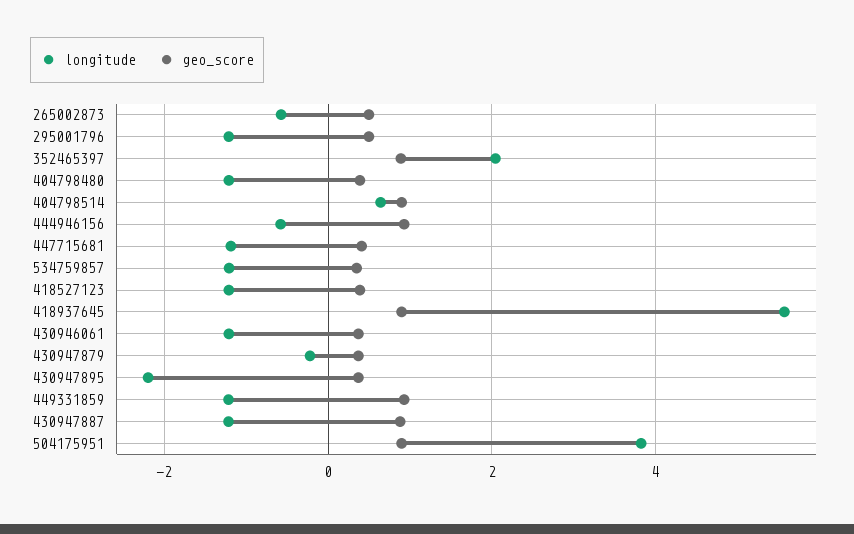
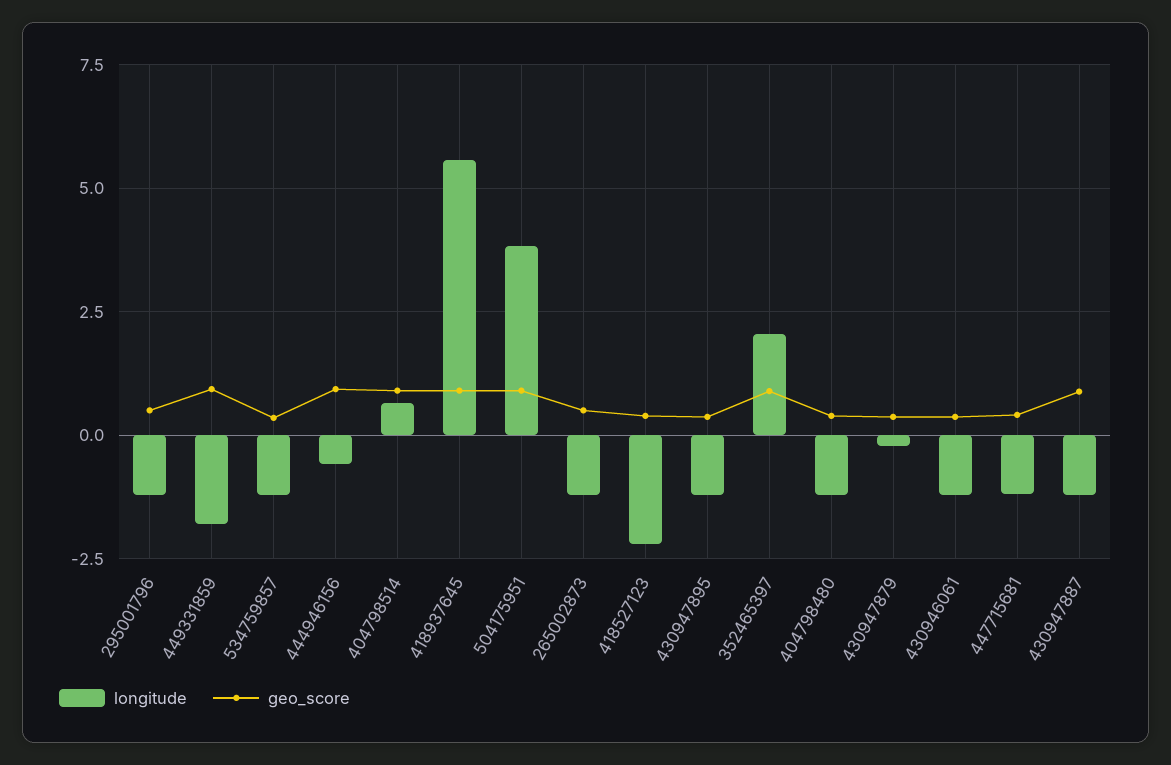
  {
    "longitude": {
-     "265002873": -0.6,
+     "265002873": -1.25,
      "295001796": -1.2,
      "352465397": 2,
      "404798480": -1.2,
      "404798514": 0.6,
      "444946156": -0.6,
      "447715681": -1.2,
      "534759857": -1.2,
-     "418527123": -1.2,
+     "418527123": -2.25,
      "418937645": 5.6,
      "430946061": -1.2,
      "430947879": -0.2,
-     "430947895": -2.2,
+     "430947895": -1.25,
-     "449331859": -1.2,
+     "449331859": -1.75,
      "430947887": -1.2,
      "504175951": 3.8
    },
    "geo_score": {
      "265002873": 0.6,
      "295001796": 0.6,
      "352465397": 0.8,
      "404798480": 0.4,
      "404798514": 1,
      "444946156": 1,
      "447715681": 0.4,
      "534759857": 0.4,
      "418527123": 0.4,
      "418937645": 1,
      "430946061": 0.4,
      "430947879": 0.4,
      "430947895": 0.4,
      "449331859": 1,
      "430947887": 0.8,
      "504175951": 1
    }
  }

